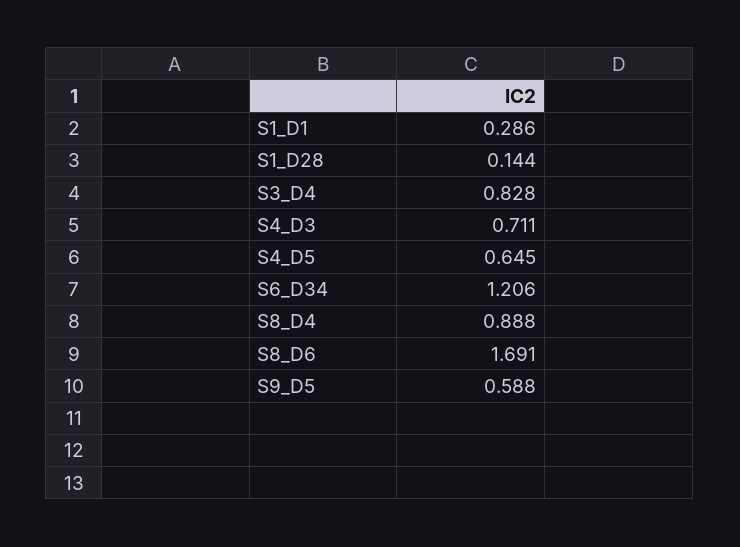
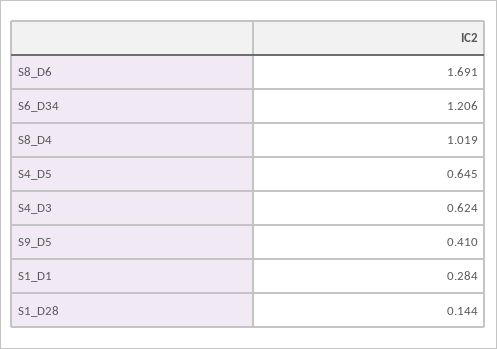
  {
-   "S1_D1": 0.286,
+   "S1_D1": 0.284,
    "S1_D28": 0.144,
-   "S3_D4": 0.828,
-   "S4_D3": 0.711,
+   "S4_D3": 0.624,
    "S4_D5": 0.645,
    "S6_D34": 1.206,
-   "S8_D4": 0.888,
+   "S8_D4": 1.019,
    "S8_D6": 1.691,
-   "S9_D5": 0.588
+   "S9_D5": 0.41
  }

